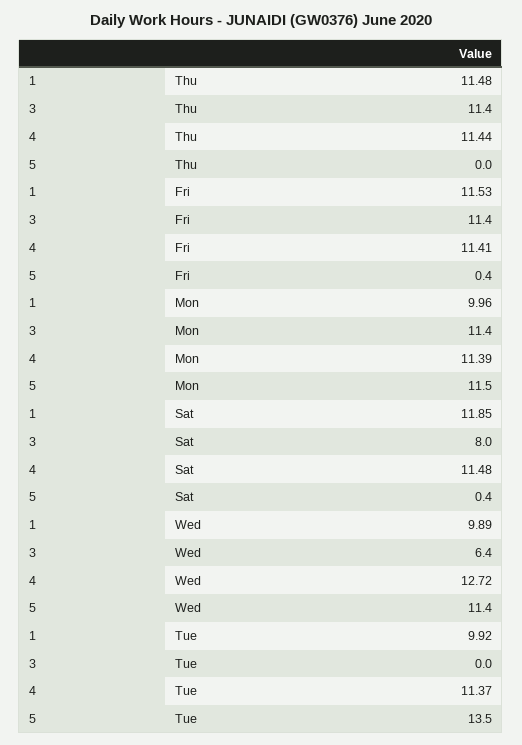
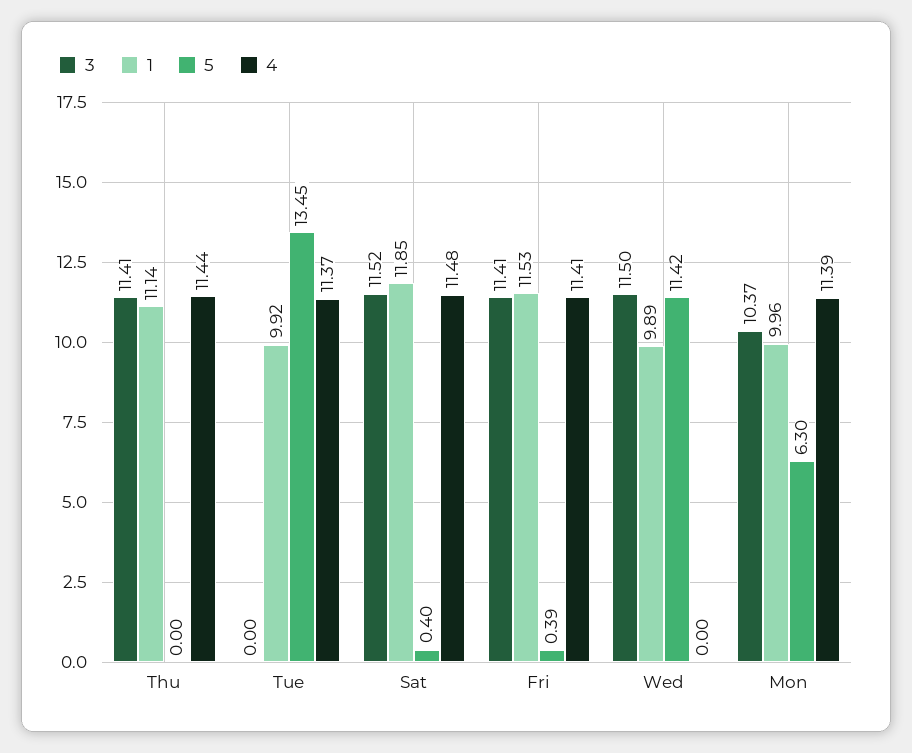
  {
    "1": {
-     "Thu": 11.48,
+     "Thu": 11.14,
      "Fri": 11.53,
      "Mon": 9.96,
      "Sat": 11.85,
      "Wed": 9.89,
      "Tue": 9.92
    },
    "3": {
      "Thu": 11.41,
      "Fri": 11.41,
-     "Mon": 11.4,
+     "Mon": 10.37,
-     "Sat": 8,
+     "Sat": 11.52,
-     "Wed": 6.4,
+     "Wed": 11.5,
      "Tue": 0
    },
    "4": {
      "Thu": 11.44,
      "Fri": 11.41,
      "Mon": 11.39,
      "Sat": 11.48,
-     "Wed": 12.72,
+     "Wed": 0,
      "Tue": 11.37
    },
    "5": {
      "Thu": 0,
      "Fri": 0.39,
-     "Mon": 11.5,
+     "Mon": 6.3,
      "Sat": 0.4,
      "Wed": 11.42,
      "Tue": 13.45
    }
  }

